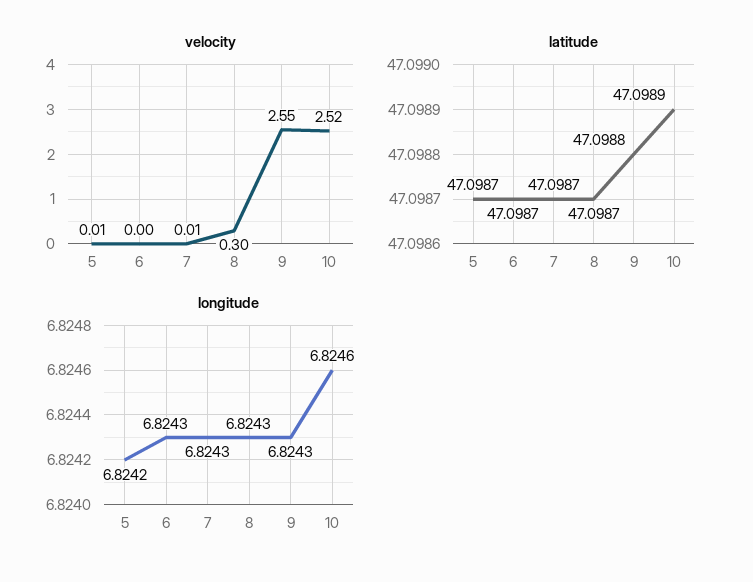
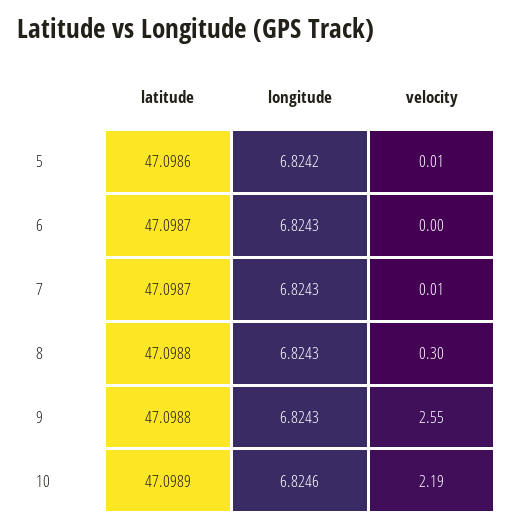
  {
    "velocity": {
      "5": 0.01,
      "6": 0,
      "7": 0.01,
      "8": 0.3,
      "9": 2.55,
-     "10": 2.52
+     "10": 2.19
    },
    "latitude": {
-     "5": 47.0987,
+     "5": 47.0986,
      "6": 47.0987,
      "7": 47.0987,
-     "8": 47.0987,
+     "8": 47.0988,
      "9": 47.0988,
      "10": 47.0989
    },
    "longitude": {
      "5": 6.8242,
      "6": 6.8243,
      "7": 6.8243,
      "8": 6.8243,
      "9": 6.8243,
      "10": 6.8246
    }
  }

